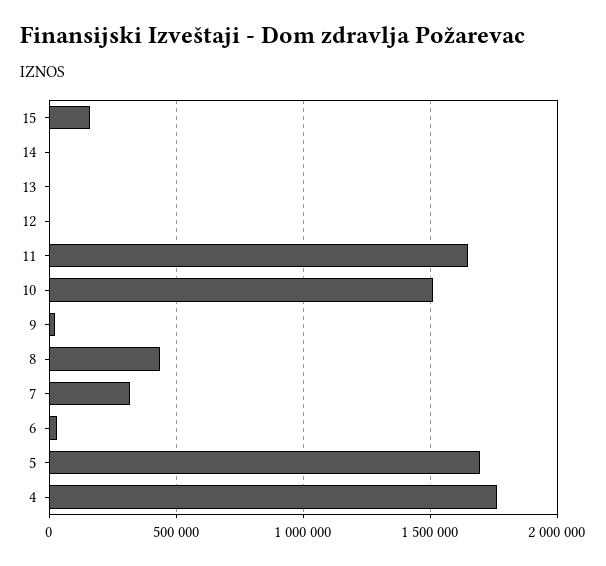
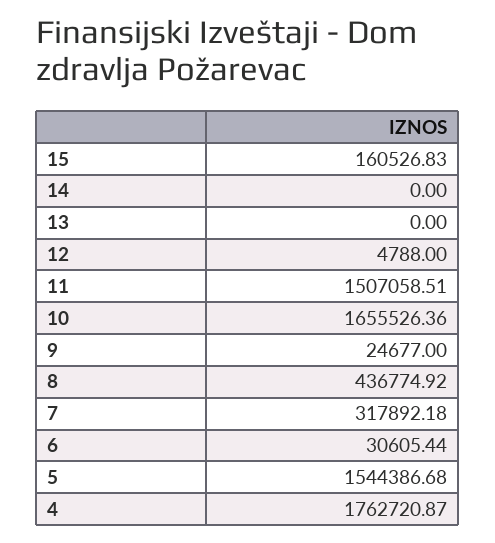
  {
    "15": 160526.83,
    "14": 0,
    "13": 0,
    "12": 4788,
-   "11": 1650000,
+   "11": 1507058.51,
-   "10": 1500000,
+   "10": 1655526.36,
    "9": 24677,
    "8": 436774.92,
    "7": 317892.18,
    "6": 30605.44,
-   "5": 1700000,
+   "5": 1544386.68,
    "4": 1762720.87
  }

